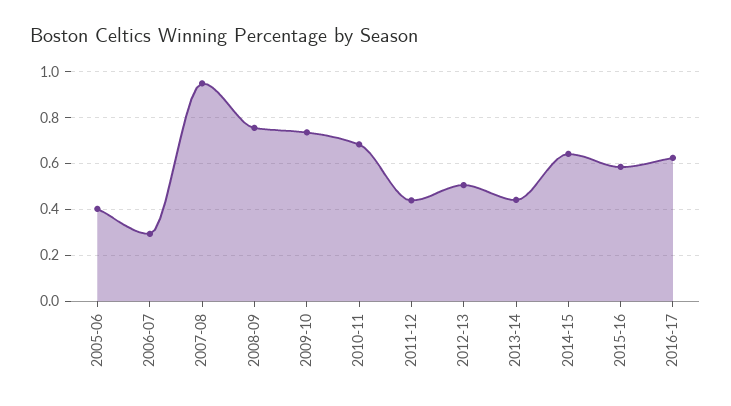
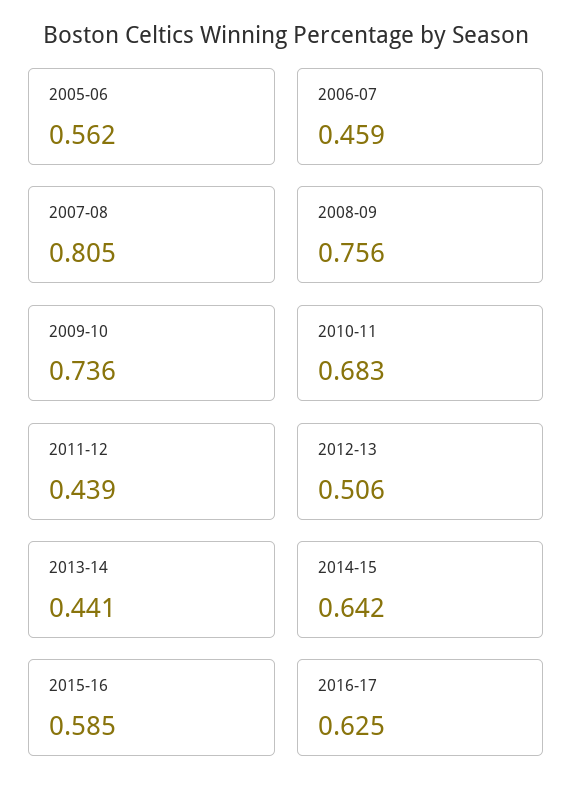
  {
-   "2005-06": 0.4,
+   "2005-06": 0.562,
-   "2006-07": 0.3,
+   "2006-07": 0.459,
-   "2007-08": 0.95,
+   "2007-08": 0.805,
    "2008-09": 0.756,
    "2009-10": 0.736,
    "2010-11": 0.683,
    "2011-12": 0.439,
    "2012-13": 0.506,
    "2013-14": 0.441,
    "2014-15": 0.642,
    "2015-16": 0.585,
    "2016-17": 0.625
  }

